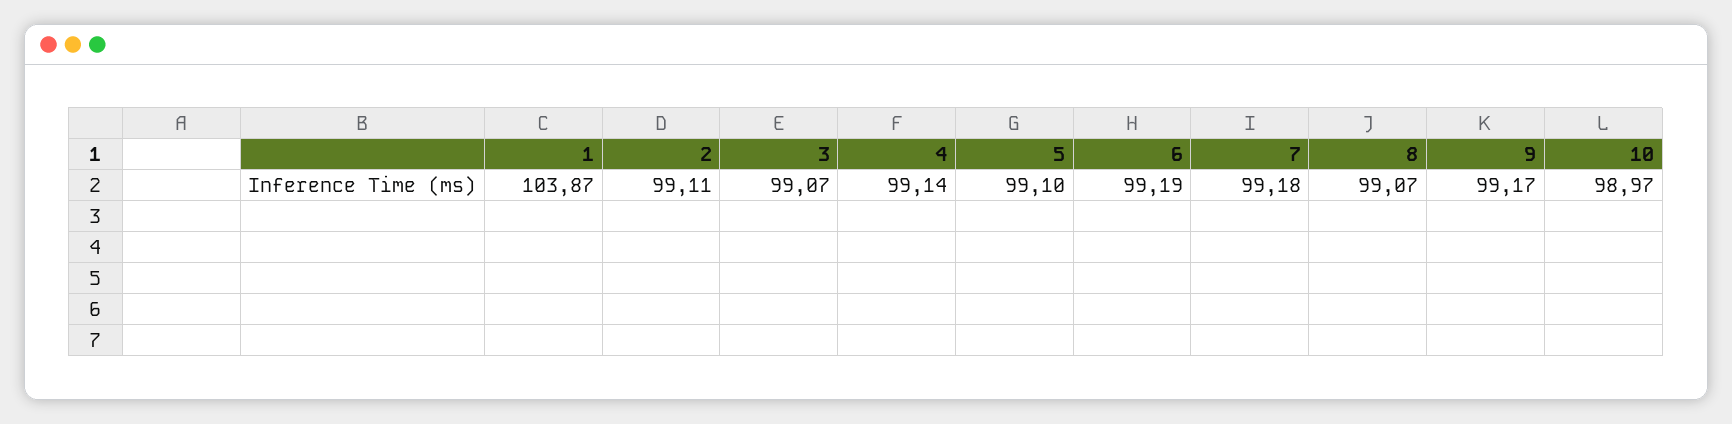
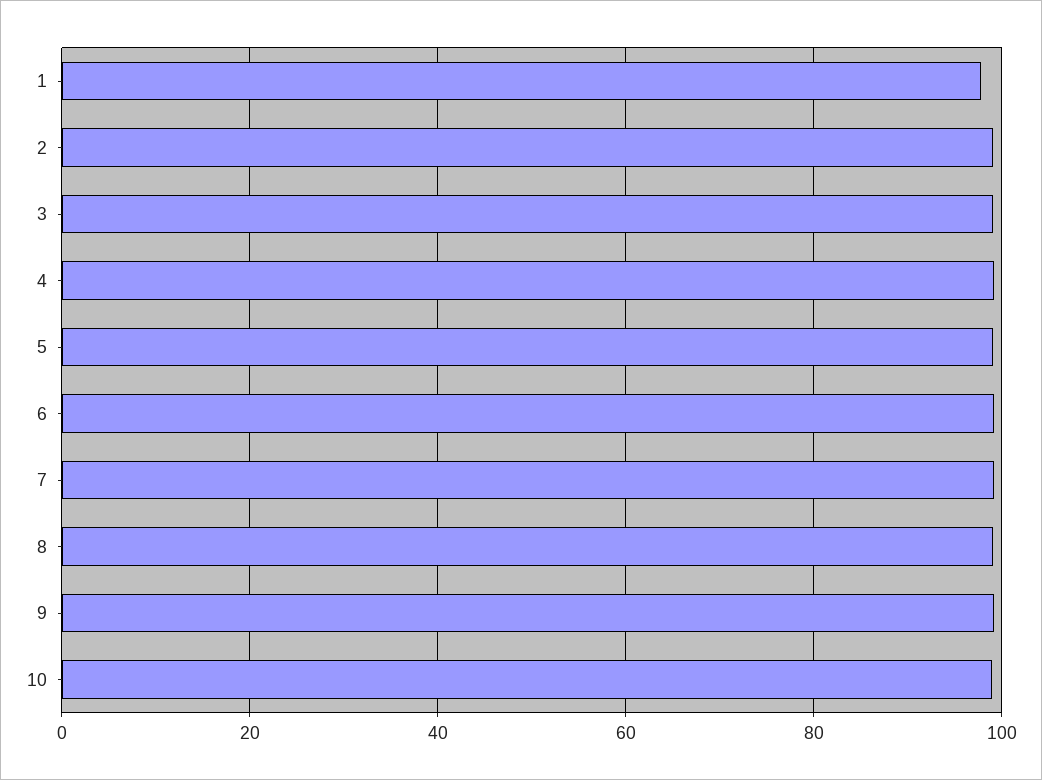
  {
-   "1": 103.87,
+   "1": 98,
    "2": 99.11,
    "3": 99.07,
    "4": 99.14,
    "5": 99.1,
    "6": 99.19,
    "7": 99.18,
    "8": 99.07,
    "9": 99.17,
    "10": 98.97
  }

